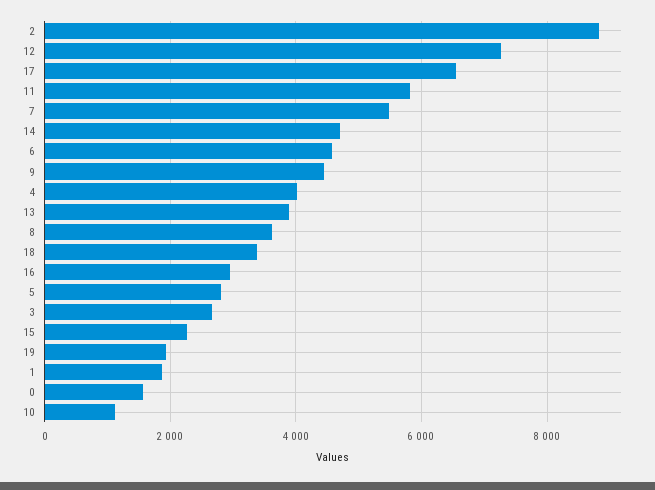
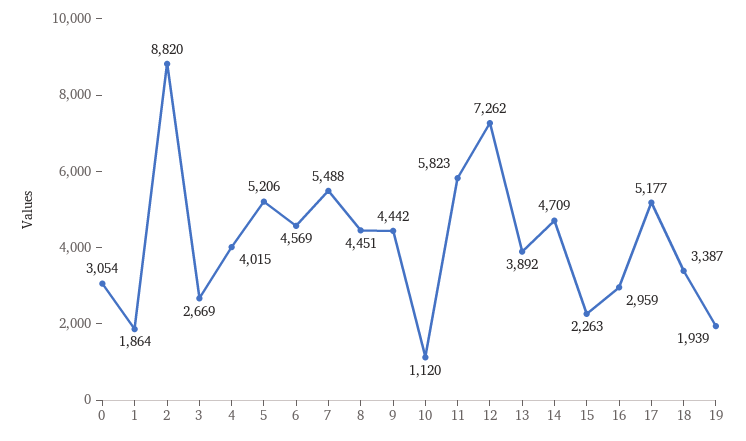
  {
    "2": 8820,
    "12": 7262,
-   "17": 6600,
+   "17": 5177,
    "11": 5823,
    "7": 5488,
    "14": 4709,
    "6": 4569,
    "9": 4442,
    "4": 4015,
    "13": 3892,
-   "8": 3600,
+   "8": 4451,
    "18": 3387,
    "16": 2959,
-   "5": 2800,
+   "5": 5206,
    "3": 2669,
    "15": 2263,
    "19": 1939,
    "1": 1864,
-   "0": 1600,
+   "0": 3054,
    "10": 1120
  }

